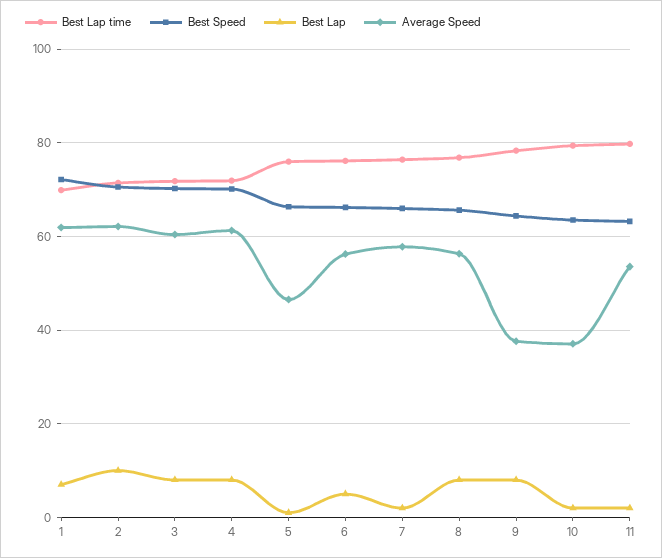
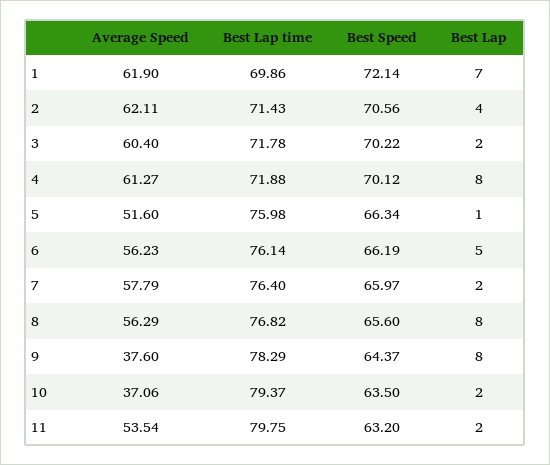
  {
    "Best Lap time": {
      "1": 69.86,
      "2": 71.43,
      "3": 71.78,
      "4": 71.88,
      "5": 75.98,
      "6": 76.14,
      "7": 76.4,
      "8": 76.82,
      "9": 78.29,
      "10": 79.37,
      "11": 79.75
    },
    "Best Speed": {
      "1": 72.14,
      "2": 70.56,
      "3": 70.22,
      "4": 70.12,
      "5": 66.34,
      "6": 66.19,
      "7": 65.97,
      "8": 65.6,
      "9": 64.37,
      "10": 63.5,
      "11": 63.2
    },
    "Best Lap": {
      "1": 7,
-     "2": 10,
+     "2": 4,
-     "3": 8,
+     "3": 2,
      "4": 8,
      "5": 1,
      "6": 5,
      "7": 2,
      "8": 8,
      "9": 8,
      "10": 2,
      "11": 2
    },
    "Average Speed": {
      "1": 61.9,
      "2": 62.11,
      "3": 60.4,
      "4": 61.27,
-     "5": 46,
+     "5": 51.6,
      "6": 56.23,
      "7": 57.79,
      "8": 56.29,
      "9": 37.6,
      "10": 37.06,
      "11": 53.54
    }
  }

